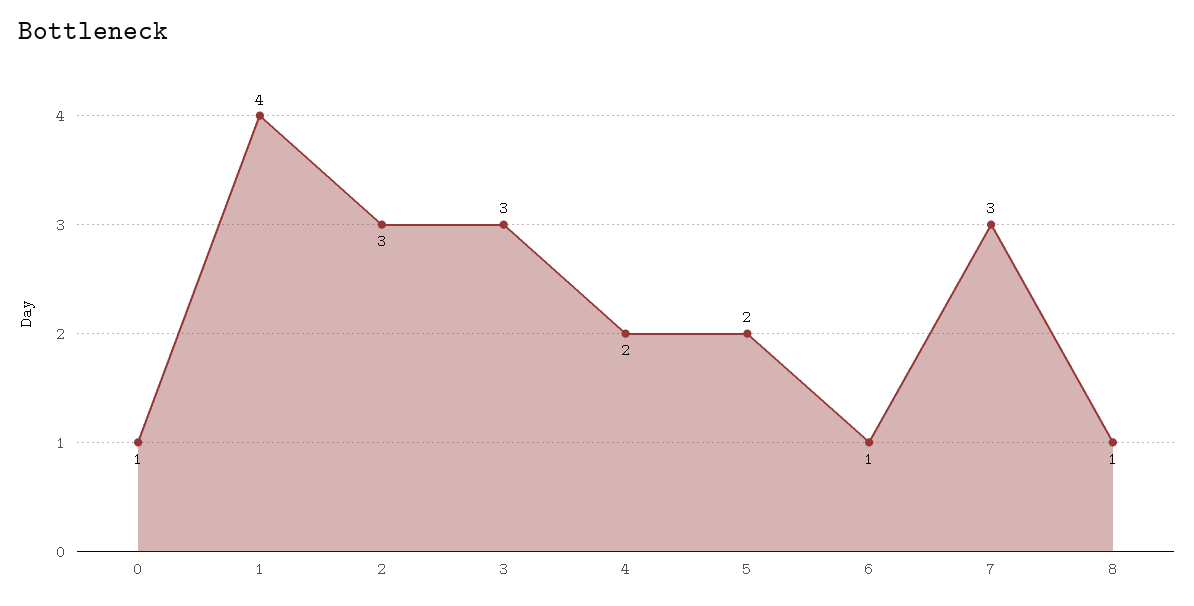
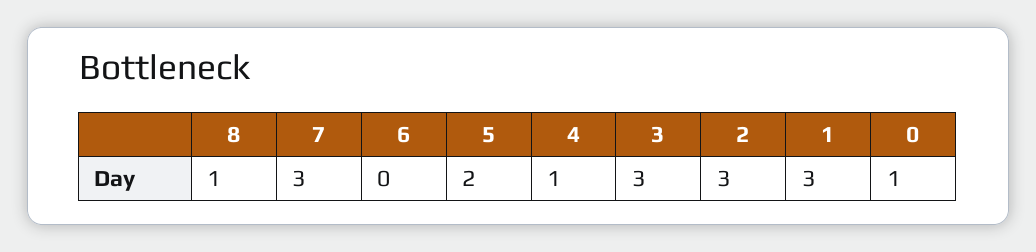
  {
    "0": 1,
-   "1": 4,
+   "1": 3,
    "2": 3,
    "3": 3,
-   "4": 2,
+   "4": 1,
    "5": 2,
-   "6": 1,
+   "6": 0,
    "7": 3,
    "8": 1
  }

